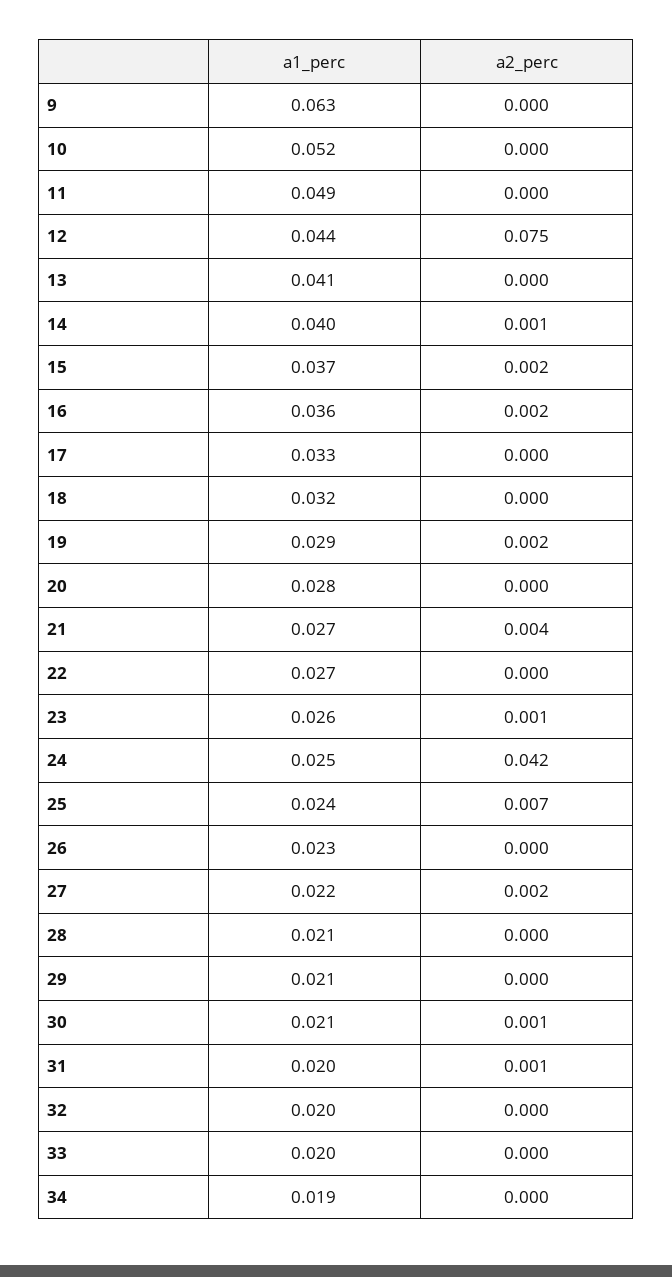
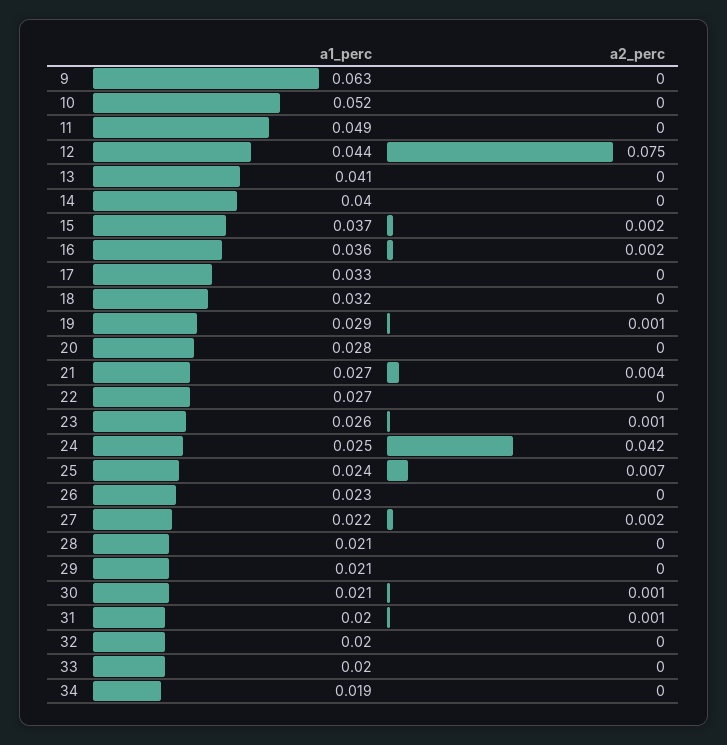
  {
    "a1_perc": {
      "9": 0.063,
      "10": 0.052,
      "11": 0.049,
      "12": 0.044,
      "13": 0.041,
      "14": 0.04,
      "15": 0.037,
      "16": 0.036,
      "17": 0.033,
      "18": 0.032,
      "19": 0.029,
      "20": 0.028,
      "21": 0.027,
      "22": 0.027,
      "23": 0.026,
      "24": 0.025,
      "25": 0.024,
      "26": 0.023,
      "27": 0.022,
      "28": 0.021,
      "29": 0.021,
      "30": 0.021,
      "31": 0.02,
      "32": 0.02,
      "33": 0.02,
      "34": 0.019
    },
    "a2_perc": {
      "9": 0,
      "10": 0,
      "11": 0,
      "12": 0.075,
      "13": 0,
-     "14": 0.001,
+     "14": 0,
      "15": 0.002,
      "16": 0.002,
      "17": 0,
      "18": 0,
-     "19": 0.002,
+     "19": 0.001,
      "20": 0,
      "21": 0.004,
      "22": 0,
      "23": 0.001,
      "24": 0.042,
      "25": 0.007,
      "26": 0,
      "27": 0.002,
      "28": 0,
      "29": 0,
      "30": 0.001,
      "31": 0.001,
      "32": 0,
      "33": 0,
      "34": 0
    }
  }

